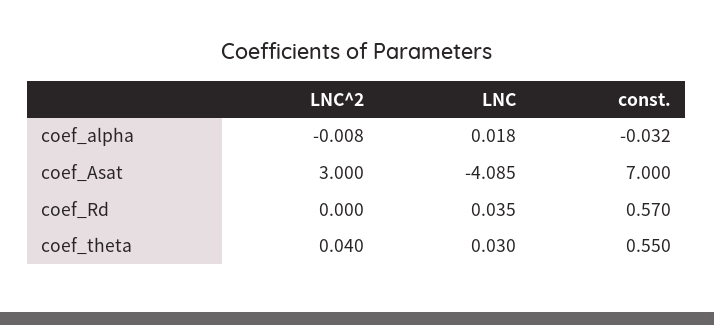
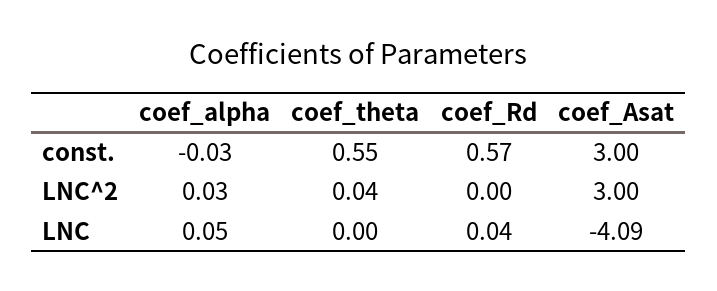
  {
    "LNC^2": {
-     "coef_alpha": -0.008,
+     "coef_alpha": 0.03,
      "coef_Asat": 3,
      "coef_Rd": 0,
      "coef_theta": 0.04
    },
    "LNC": {
-     "coef_alpha": 0.018,
+     "coef_alpha": 0.05,
      "coef_Asat": -4.085,
      "coef_Rd": 0.035,
-     "coef_theta": 0.03
+     "coef_theta": 0
    },
    "const.": {
      "coef_alpha": -0.032,
-     "coef_Asat": 7,
+     "coef_Asat": 3,
      "coef_Rd": 0.57,
      "coef_theta": 0.55
    }
  }

